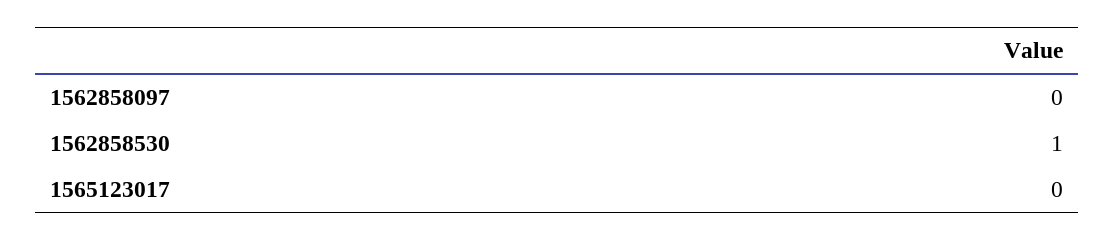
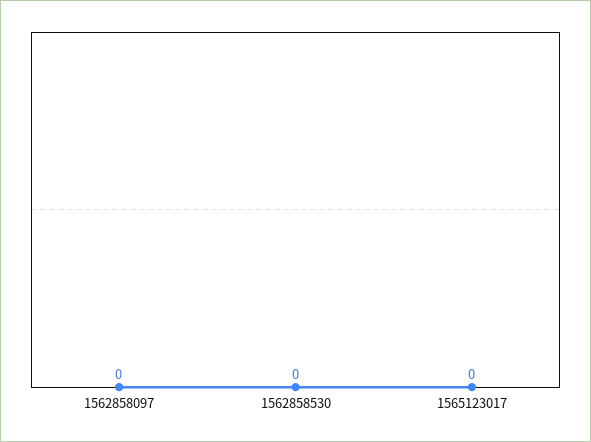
  {
    "1562858097": 0,
-   "1562858530": 1,
+   "1562858530": 0,
    "1565123017": 0
  }

